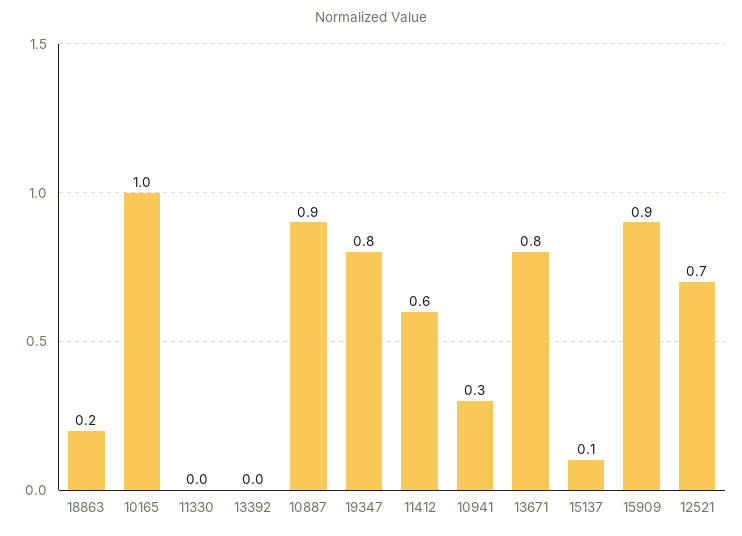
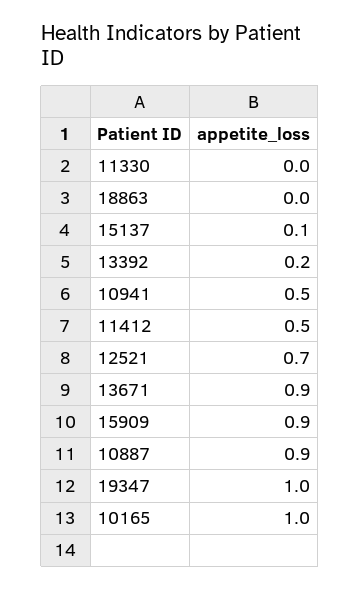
  {
-   "18863": 0.2,
+   "18863": 0,
    "10165": 1,
    "11330": 0,
-   "13392": 0,
+   "13392": 0.2,
    "10887": 0.9,
-   "19347": 0.8,
+   "19347": 1,
-   "11412": 0.6,
+   "11412": 0.5,
-   "10941": 0.3,
+   "10941": 0.5,
-   "13671": 0.8,
+   "13671": 0.9,
    "15137": 0.1,
    "15909": 0.9,
    "12521": 0.7
  }

